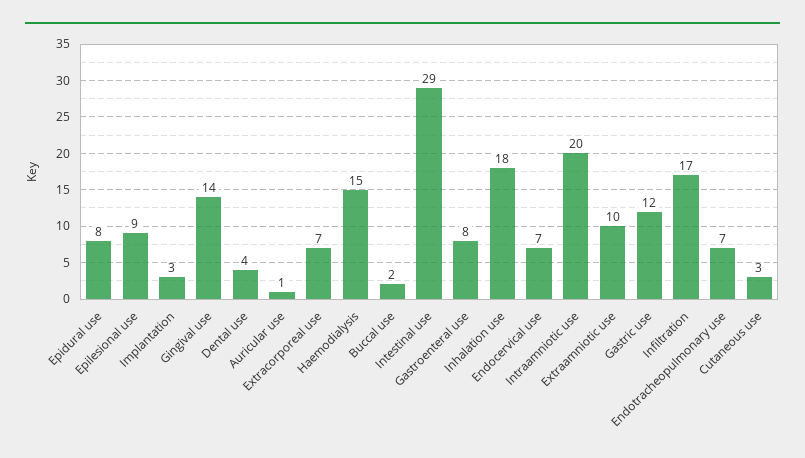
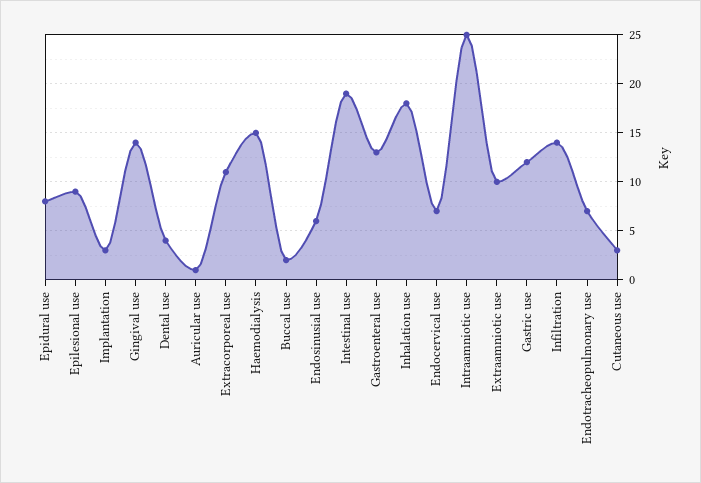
  {
    "Epidural use": 8,
    "Epilesional use": 9,
    "Implantation": 3,
    "Gingival use": 14,
    "Dental use": 4,
    "Auricular use": 1,
-   "Extracorporeal use": 7,
+   "Extracorporeal use": 11,
    "Haemodialysis": 15,
    "Buccal use": 2,
-   "Intestinal use": 29,
+   "Intestinal use": 19,
-   "Gastroenteral use": 8,
+   "Gastroenteral use": 13,
    "Inhalation use": 18,
    "Endocervical use": 7,
-   "Intraamniotic use": 20,
+   "Intraamniotic use": 25,
    "Extraamniotic use": 10,
    "Gastric use": 12,
-   "Infiltration": 17,
+   "Infiltration": 14,
    "Endotracheopulmonary use": 7,
-   "Cutaneous use": 3
+   "Cutaneous use": 3,
+   "Endosinusial use": 6
  }

